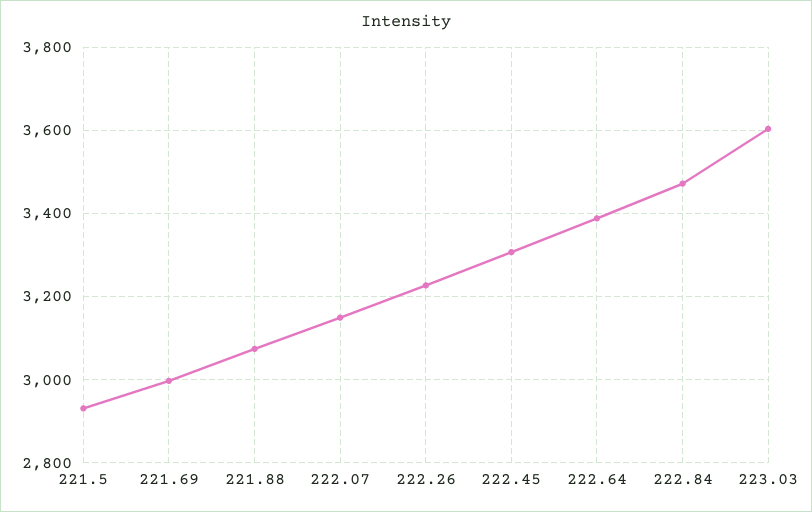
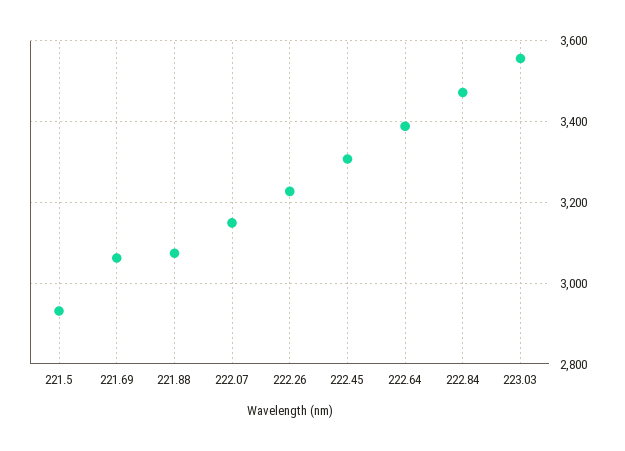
  {
    "221.5": 2940,
-   "221.69": 3000,
+   "221.69": 3060,
    "221.88": 3080,
    "222.07": 3140,
    "222.26": 3220,
    "222.45": 3300,
    "222.64": 3380,
    "222.84": 3480,
-   "223.03": 3600
+   "223.03": 3560
  }

